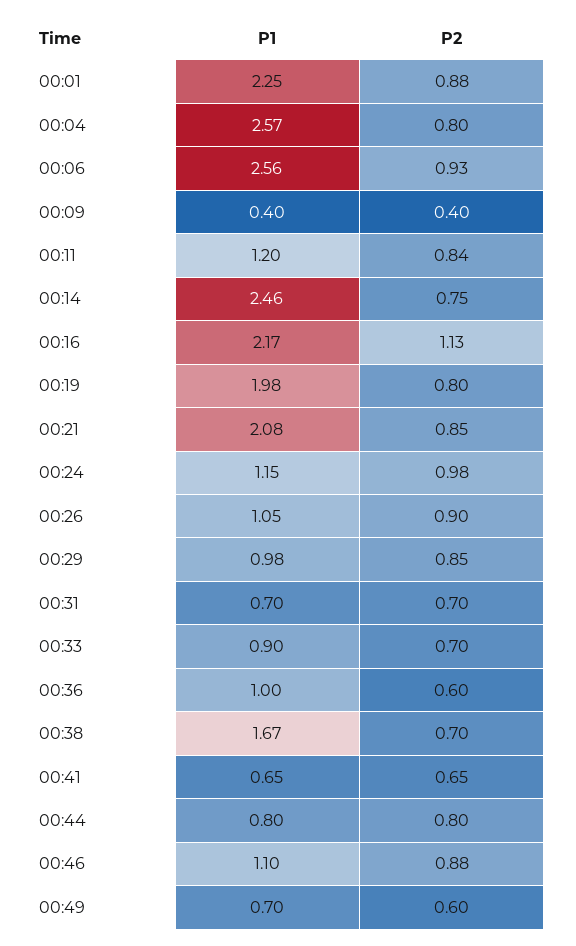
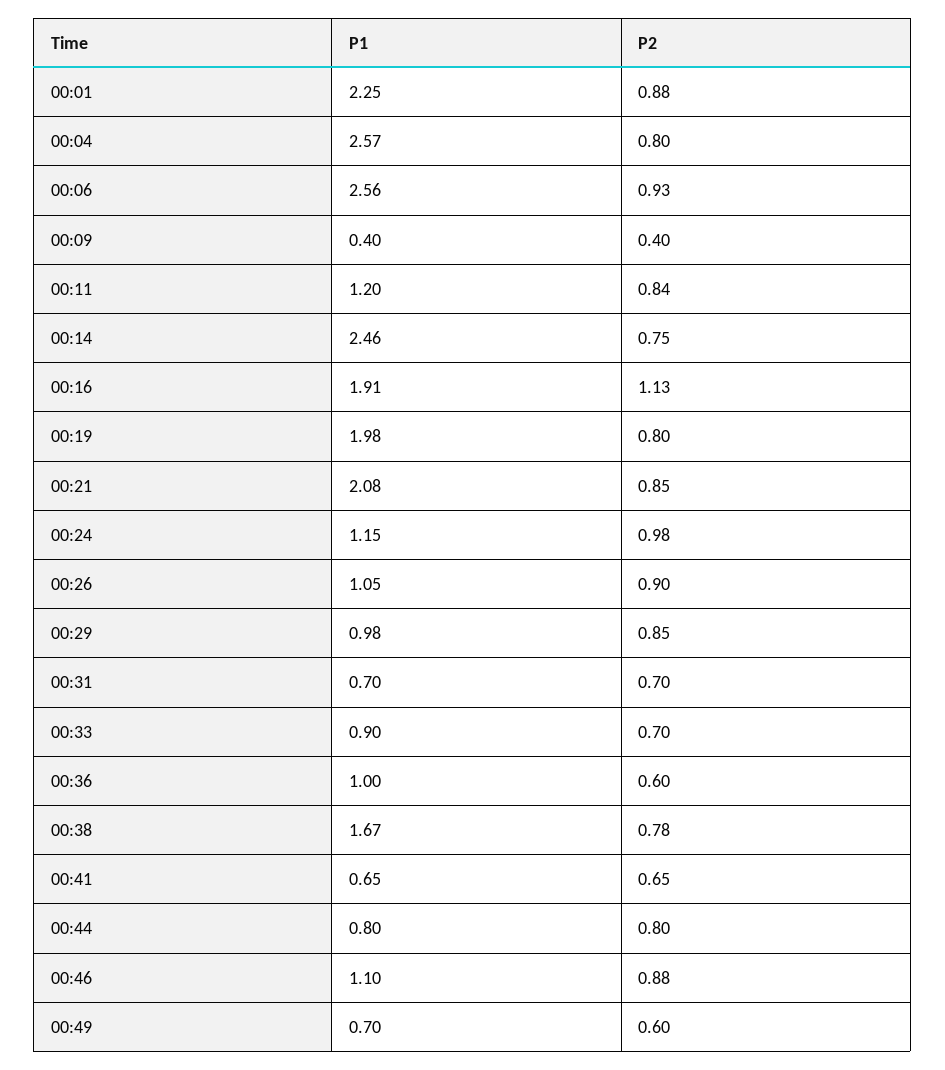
  {
    "P1": {
      "00:01": 2.25,
      "00:04": 2.57,
      "00:06": 2.56,
      "00:09": 0.4,
      "00:11": 1.2,
      "00:14": 2.46,
-     "00:16": 2.17,
+     "00:16": 1.91,
      "00:19": 1.98,
      "00:21": 2.08,
      "00:24": 1.15,
      "00:26": 1.05,
      "00:29": 0.98,
      "00:31": 0.7,
      "00:33": 0.9,
      "00:36": 1,
      "00:38": 1.67,
      "00:41": 0.65,
      "00:44": 0.8,
      "00:46": 1.1,
      "00:49": 0.7
    },
    "P2": {
      "00:01": 0.88,
      "00:04": 0.8,
      "00:06": 0.93,
      "00:09": 0.4,
      "00:11": 0.84,
      "00:14": 0.75,
      "00:16": 1.13,
      "00:19": 0.8,
      "00:21": 0.85,
      "00:24": 0.98,
      "00:26": 0.9,
      "00:29": 0.85,
      "00:31": 0.7,
      "00:33": 0.7,
      "00:36": 0.6,
-     "00:38": 0.7,
+     "00:38": 0.78,
      "00:41": 0.65,
      "00:44": 0.8,
      "00:46": 0.88,
      "00:49": 0.6
    }
  }

